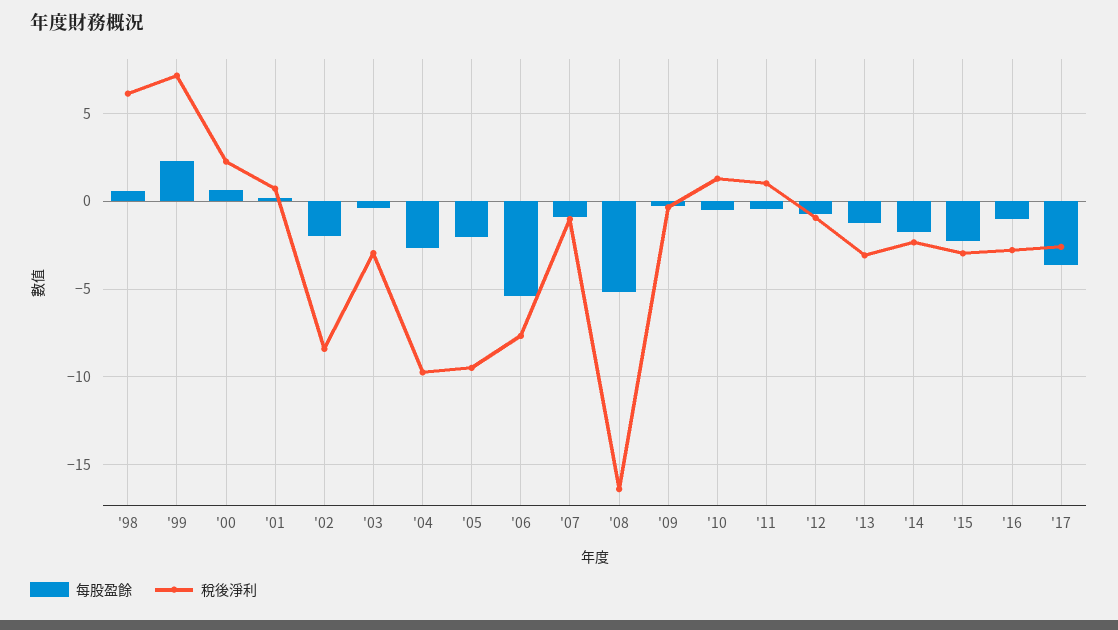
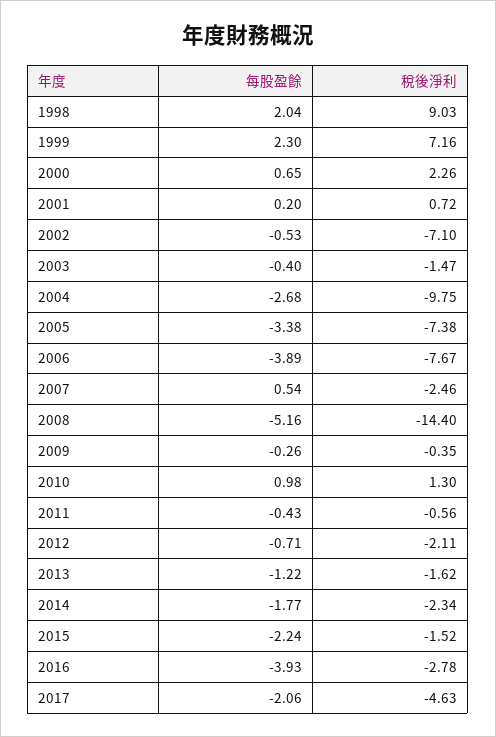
  {
    "每股盈餘": {
-     "'98": 0.5,
+     "'98": 2.04,
      "'99": 2.3,
      "'00": 0.65,
      "'01": 0.2,
-     "'02": -2,
+     "'02": -0.53,
      "'03": -0.4,
      "'04": -2.68,
-     "'05": -2,
+     "'05": -3.38,
-     "'06": -5.5,
+     "'06": -3.89,
-     "'07": -1,
+     "'07": 0.54,
      "'08": -5.16,
      "'09": -0.26,
-     "'10": -0.5,
+     "'10": 0.98,
      "'11": -0.43,
      "'12": -0.71,
      "'13": -1.22,
      "'14": -1.77,
      "'15": -2.24,
-     "'16": -1,
+     "'16": -3.93,
-     "'17": -3.5
+     "'17": -2.06
    },
    "稅後淨利": {
-     "'98": 6,
+     "'98": 9.03,
      "'99": 7.16,
      "'00": 2.26,
      "'01": 0.72,
-     "'02": -8.5,
+     "'02": -7.1,
-     "'03": -3,
+     "'03": -1.47,
      "'04": -9.75,
-     "'05": -9.5,
+     "'05": -7.38,
      "'06": -7.67,
-     "'07": -1,
+     "'07": -2.46,
-     "'08": -16.5,
+     "'08": -14.4,
      "'09": -0.35,
      "'10": 1.3,
-     "'11": 1,
+     "'11": -0.56,
-     "'12": -1,
+     "'12": -2.11,
-     "'13": -3,
+     "'13": -1.62,
      "'14": -2.34,
-     "'15": -3,
+     "'15": -1.52,
      "'16": -2.78,
-     "'17": -2.5
+     "'17": -4.63
    }
  }

